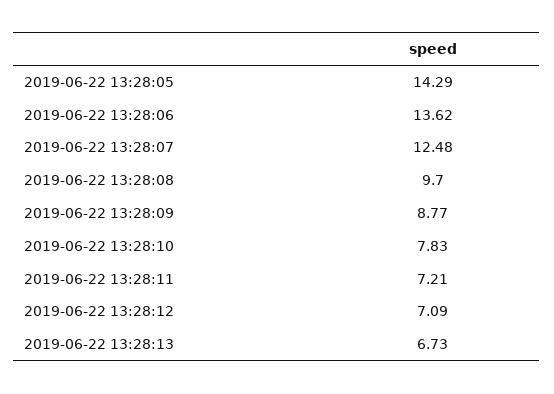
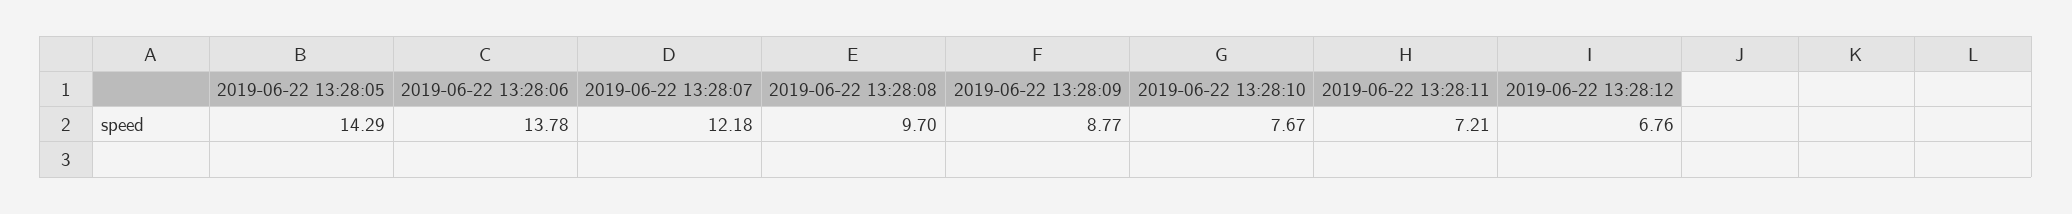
  {
    "2019-06-22 13:28:05": 14.29,
-   "2019-06-22 13:28:06": 13.62,
+   "2019-06-22 13:28:06": 13.78,
-   "2019-06-22 13:28:07": 12.48,
+   "2019-06-22 13:28:07": 12.18,
    "2019-06-22 13:28:08": 9.7,
    "2019-06-22 13:28:09": 8.77,
-   "2019-06-22 13:28:10": 7.83,
+   "2019-06-22 13:28:10": 7.67,
    "2019-06-22 13:28:11": 7.21,
-   "2019-06-22 13:28:12": 7.09,
+   "2019-06-22 13:28:12": 6.76
-   "2019-06-22 13:28:13": 6.73
  }

